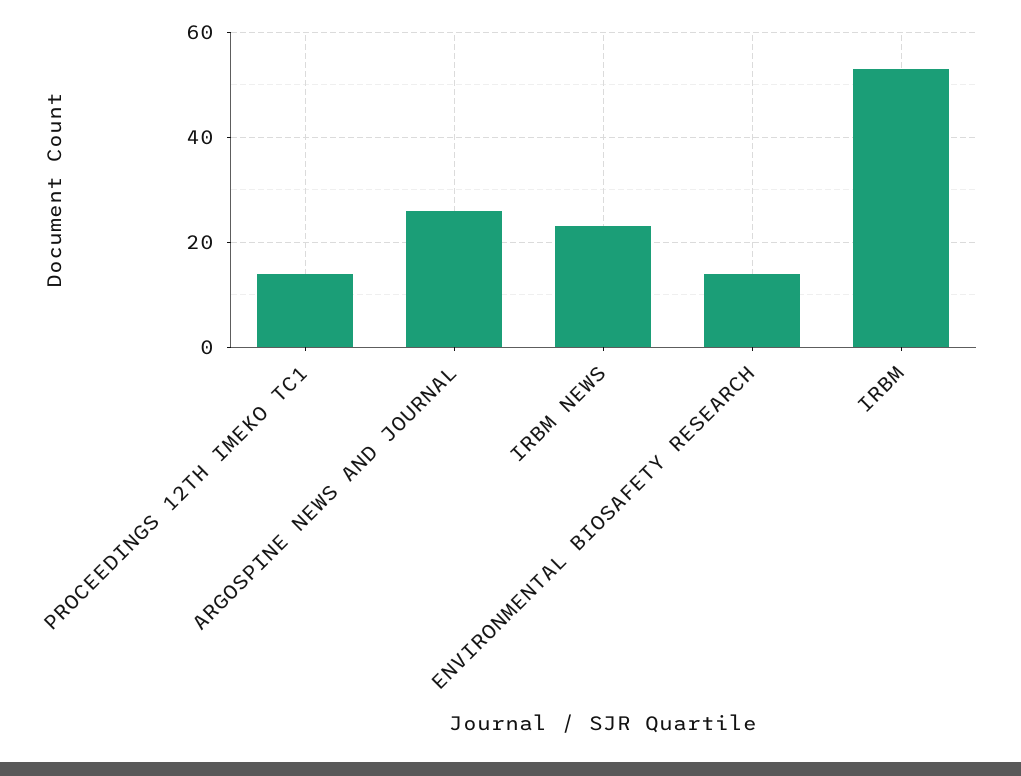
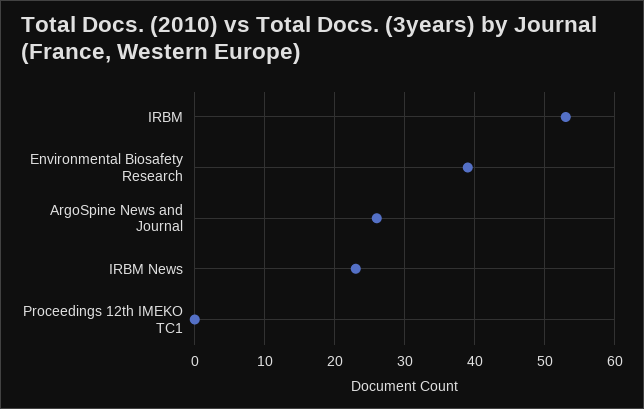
  {
-   "PROCEEDINGS 12TH IMEKO TC1": 15,
+   "PROCEEDINGS 12TH IMEKO TC1": 0,
    "ARGOSPINE NEWS AND JOURNAL": 26,
    "IRBM NEWS": 23,
-   "ENVIRONMENTAL BIOSAFETY RESEARCH": 15,
+   "ENVIRONMENTAL BIOSAFETY RESEARCH": 39,
    "IRBM": 53
  }

